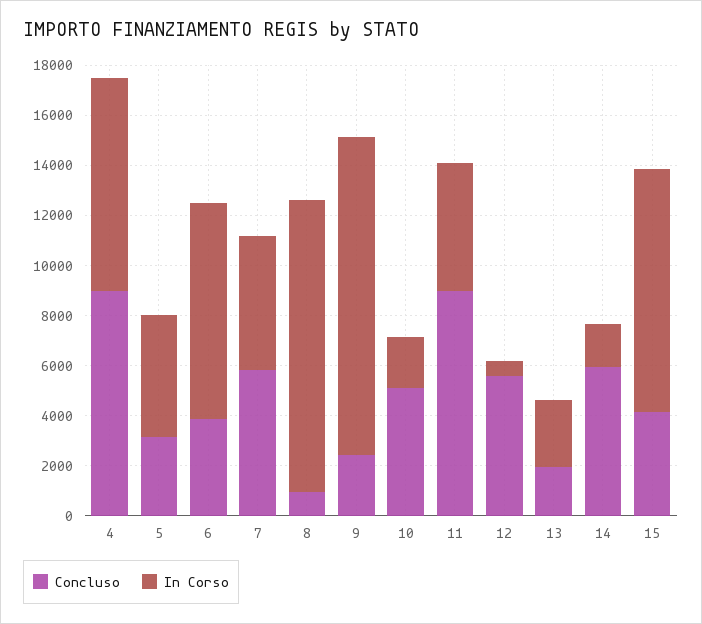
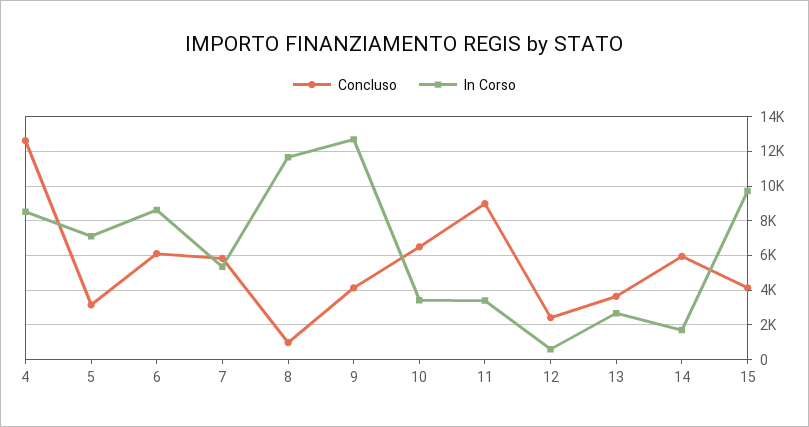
  {
    "Concluso": {
-     "4": 9000,
+     "4": 12500,
      "5": 3000,
-     "6": 4000,
+     "6": 6000,
      "7": 6000,
      "8": 1000,
-     "9": 2500,
+     "9": 4000,
-     "10": 5000,
+     "10": 6500,
      "11": 9000,
-     "12": 5500,
+     "12": 2500,
-     "13": 2000,
+     "13": 3500,
      "14": 6000,
      "15": 4000
    },
    "In Corso": {
      "4": 8500,
-     "5": 5000,
+     "5": 7000,
      "6": 8500,
      "7": 5500,
      "8": 11500,
      "9": 12500,
-     "10": 2000,
+     "10": 3500,
-     "11": 5000,
+     "11": 3500,
      "12": 500,
      "13": 2500,
      "14": 1500,
      "15": 9500
    }
  }

